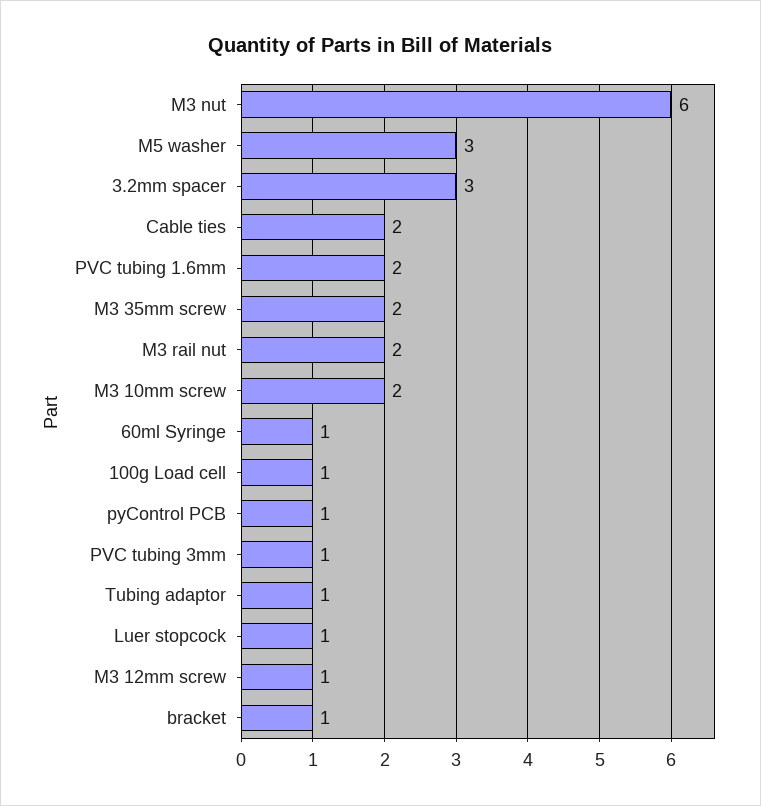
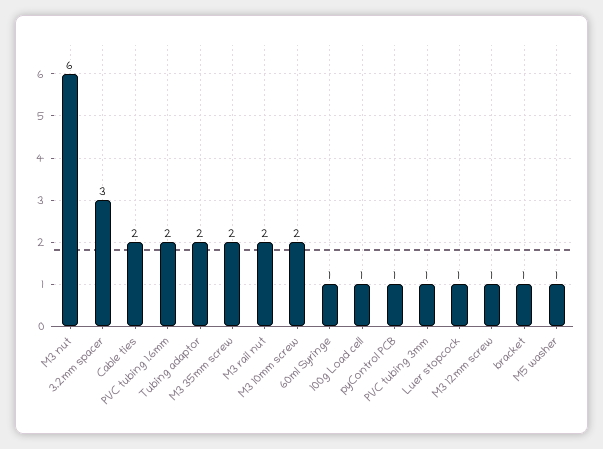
  {
    "M3 nut": 6,
-   "M5 washer": 3,
+   "M5 washer": 1,
    "3.2mm spacer": 3,
    "Cable ties": 2,
    "PVC tubing 1.6mm": 2,
    "M3 35mm screw": 2,
    "M3 rail nut": 2,
    "M3 10mm screw": 2,
    "60ml Syringe": 1,
    "100g Load cell": 1,
    "pyControl PCB": 1,
    "PVC tubing 3mm": 1,
-   "Tubing adaptor": 1,
+   "Tubing adaptor": 2,
    "Luer stopcock": 1,
    "M3 12mm screw": 1,
    "bracket": 1
  }

